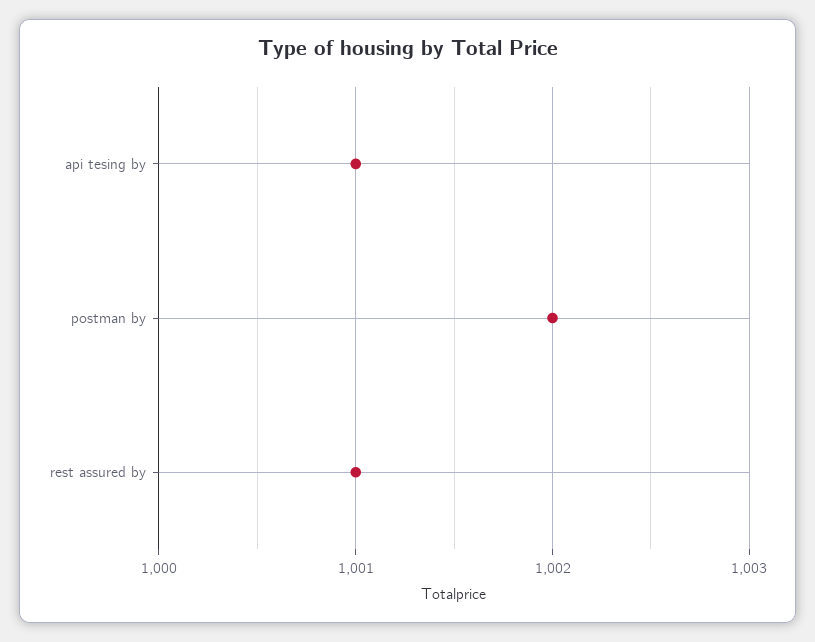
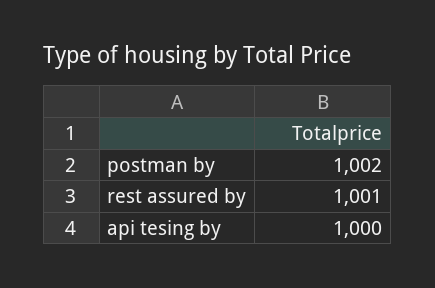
  {
-   "api tesing by": 1001,
+   "api tesing by": 1000,
    "postman by": 1002,
    "rest assured by": 1001
  }

